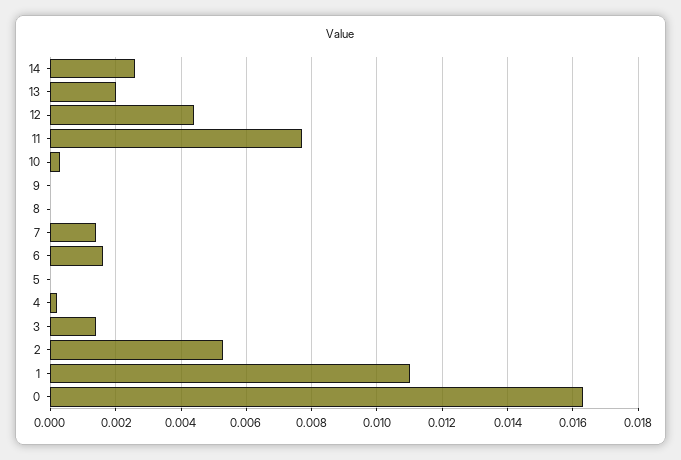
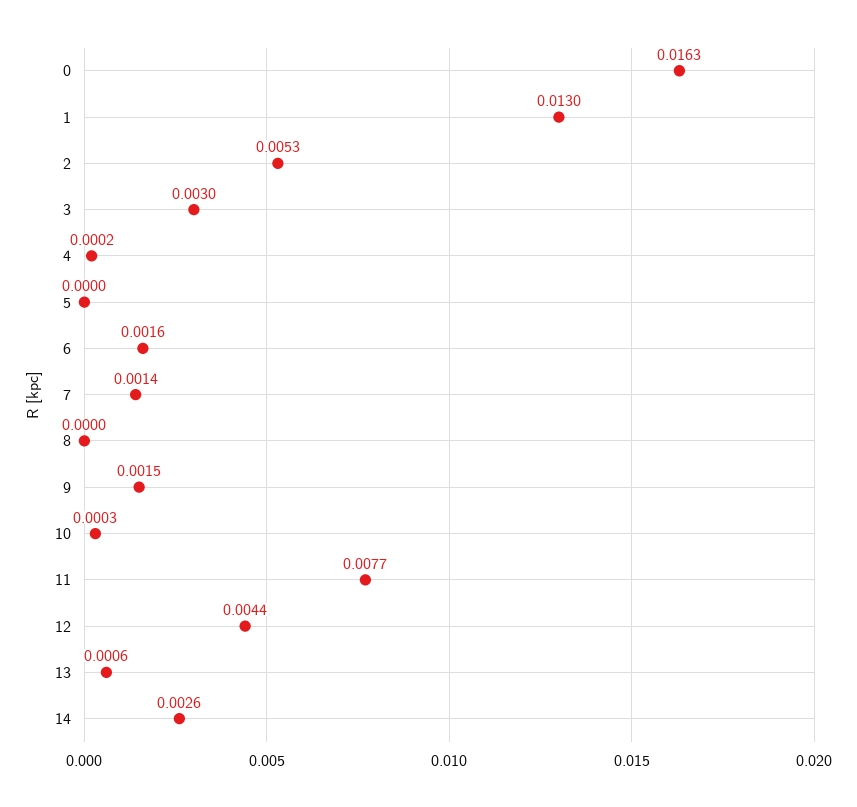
  {
    "14": 0.0026,
-   "13": 0.002,
+   "13": 0.0006,
    "12": 0.0044,
    "11": 0.0077,
    "10": 0.0003,
-   "9": 0,
+   "9": 0.0015,
    "8": 0,
    "7": 0.0014,
    "6": 0.0016,
    "5": 0,
    "4": 0.0002,
-   "3": 0.0015,
+   "3": 0.003,
    "2": 0.0053,
-   "1": 0.011,
+   "1": 0.013,
    "0": 0.0163
  }

